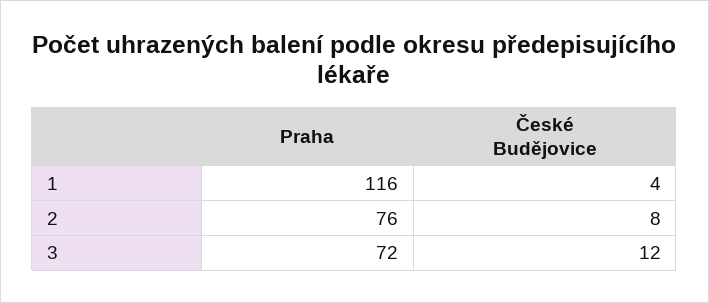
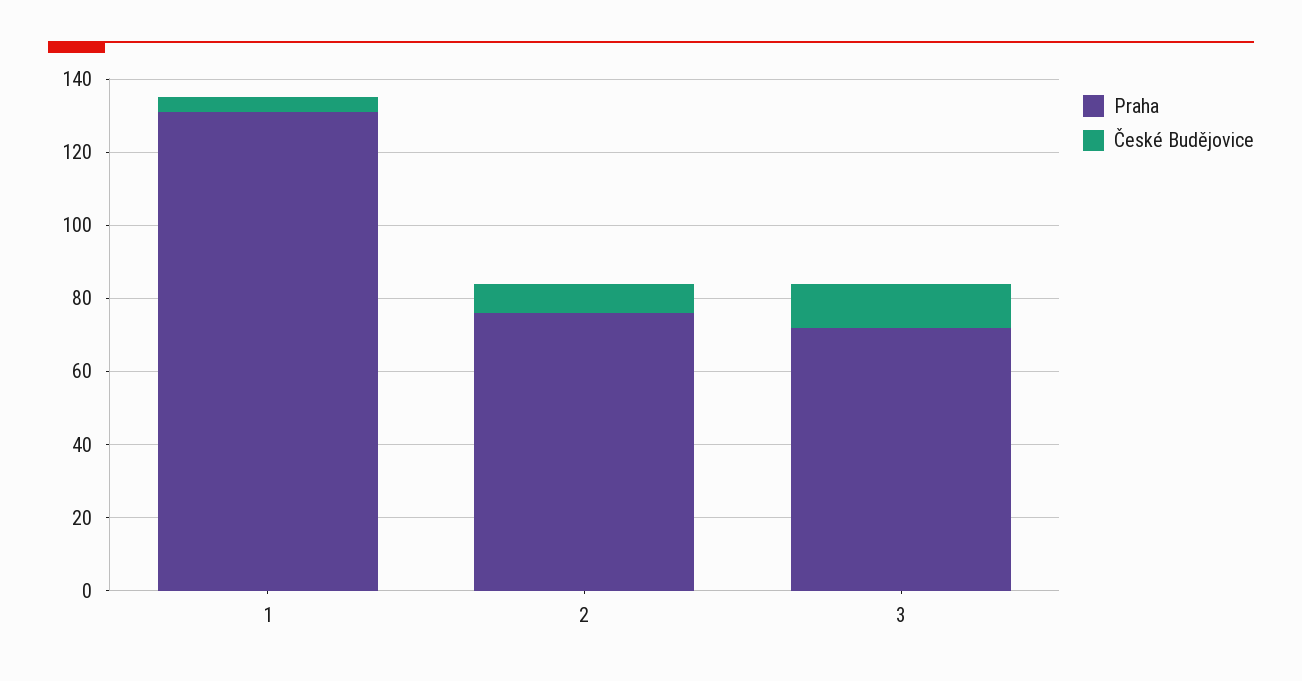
  {
    "Praha": {
-     "1": 116,
+     "1": 130,
      "2": 76,
      "3": 72
    },
    "České Budějovice": {
      "1": 4,
      "2": 8,
      "3": 12
    }
  }

